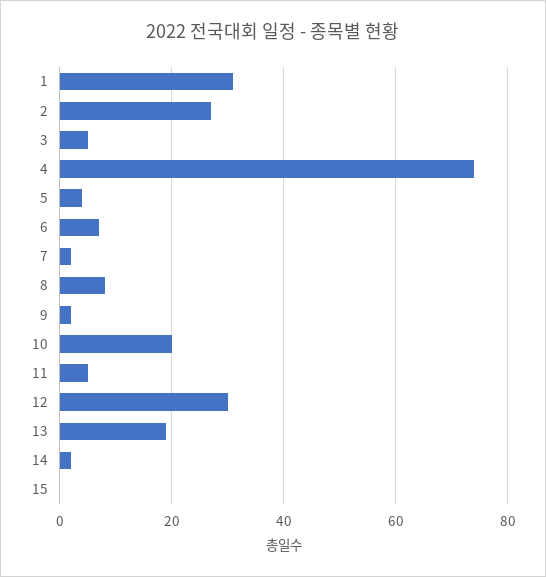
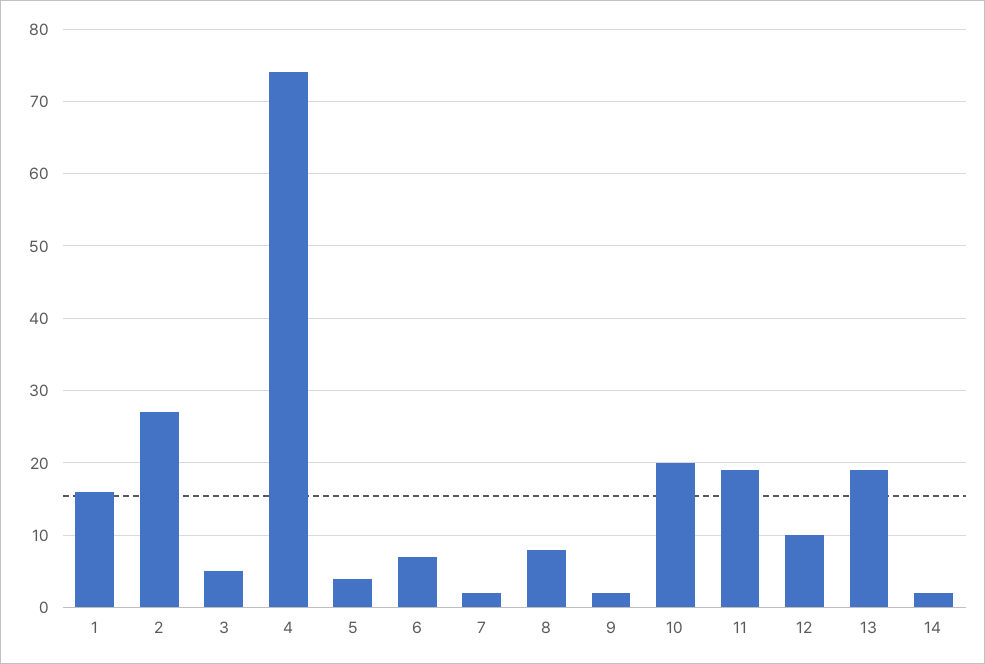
  {
-   "1": 30,
+   "1": 16,
    "2": 27,
    "3": 5,
    "4": 74,
    "5": 4,
    "6": 7,
    "7": 2,
    "8": 8,
    "9": 2,
    "10": 20,
-   "11": 5,
+   "11": 19,
-   "12": 30,
+   "12": 10,
    "13": 19,
-   "14": 2,
+   "14": 2
-   "15": 0
  }

